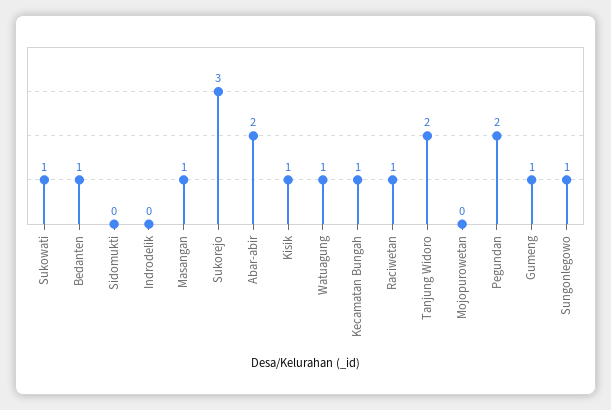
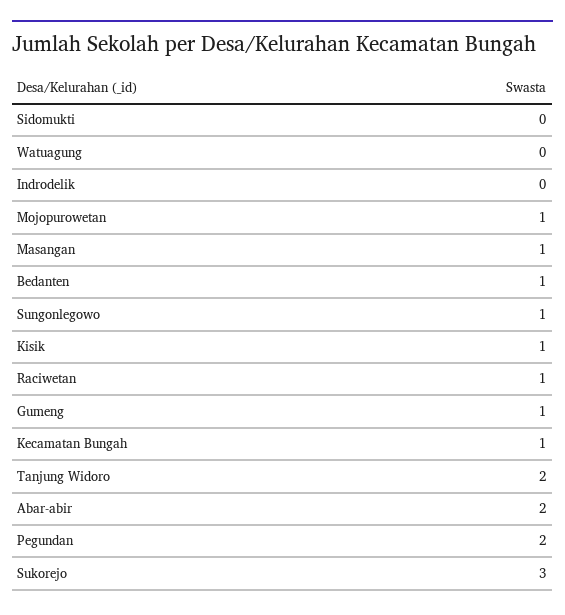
  {
-   "Sukowati": 1,
    "Bedanten": 1,
    "Sidomukti": 0,
    "Indrodelik": 0,
    "Masangan": 1,
    "Sukorejo": 3,
    "Abar-abir": 2,
    "Kisik": 1,
-   "Watuagung": 1,
+   "Watuagung": 0,
    "Kecamatan Bungah": 1,
    "Raciwetan": 1,
    "Tanjung Widoro": 2,
-   "Mojopurowetan": 0,
+   "Mojopurowetan": 1,
    "Pegundan": 2,
    "Gumeng": 1,
    "Sungonlegowo": 1
  }

